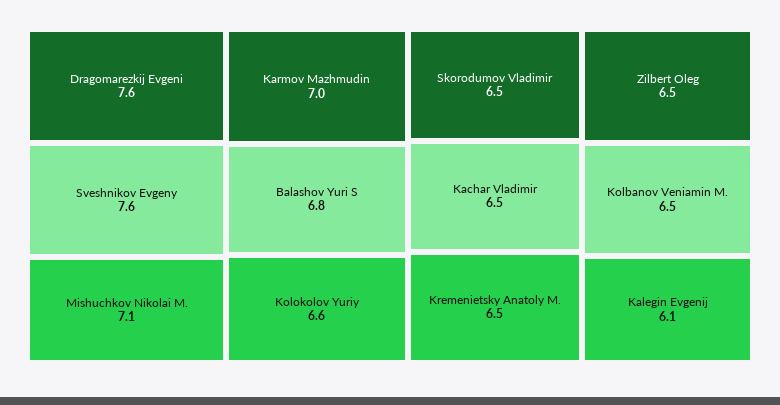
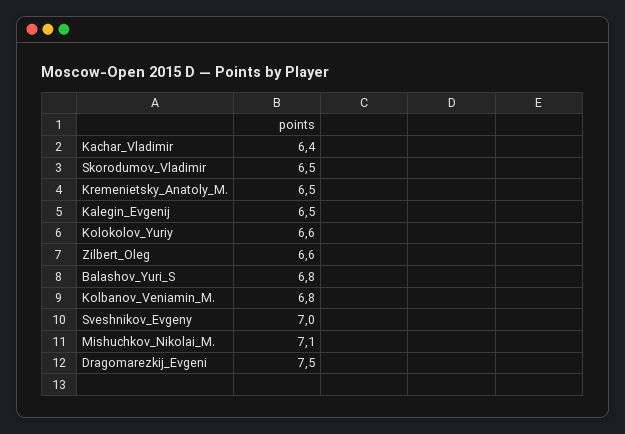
  {
-   "Dragomarezkij Evgeni": 7.6,
+   "Dragomarezkij Evgeni": 7.5,
-   "Sveshnikov Evgeny": 7.6,
+   "Sveshnikov Evgeny": 7,
    "Mishuchkov Nikolai M.": 7.1,
-   "Karmov Mazhmudin": 7,
    "Balashov Yuri S": 6.8,
    "Kolokolov Yuriy": 6.6,
    "Skorodumov Vladimir": 6.5,
-   "Kachar Vladimir": 6.5,
+   "Kachar Vladimir": 6.4,
    "Kremenietsky Anatoly M.": 6.5,
-   "Zilbert Oleg": 6.5,
+   "Zilbert Oleg": 6.6,
-   "Kolbanov Veniamin M.": 6.5,
+   "Kolbanov Veniamin M.": 6.8,
-   "Kalegin Evgenij": 6.1
+   "Kalegin Evgenij": 6.5
  }

